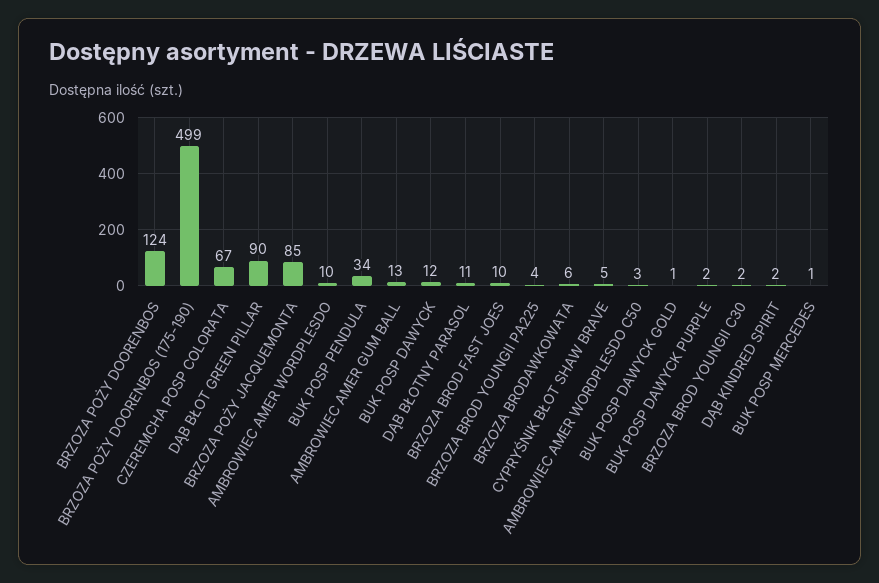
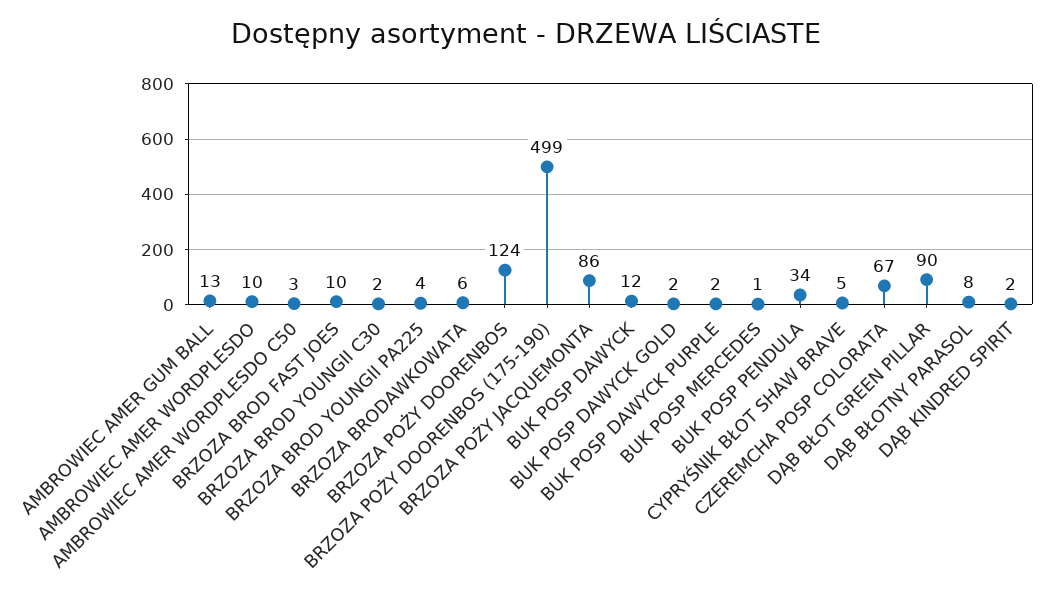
  {
    "BRZOZA POŻY DOORENBOS": 124,
    "BRZOZA POŻY DOORENBOS (175-190)": 499,
    "CZEREMCHA POSP COLORATA": 67,
    "DĄB BŁOT GREEN PILLAR": 90,
-   "BRZOZA POŻY JACQUEMONTA": 85,
+   "BRZOZA POŻY JACQUEMONTA": 86,
    "AMBROWIEC AMER WORDPLESDO": 10,
    "BUK POSP PENDULA": 34,
    "AMBROWIEC AMER GUM BALL": 13,
    "BUK POSP DAWYCK": 12,
-   "DĄB BŁOTNY PARASOL": 11,
+   "DĄB BŁOTNY PARASOL": 8,
    "BRZOZA BROD FAST JOES": 10,
    "BRZOZA BROD YOUNGII PA225": 4,
    "BRZOZA BRODAWKOWATA": 6,
    "CYPRYŚNIK BŁOT SHAW BRAVE": 5,
    "AMBROWIEC AMER WORDPLESDO C50": 3,
-   "BUK POSP DAWYCK GOLD": 1,
+   "BUK POSP DAWYCK GOLD": 2,
    "BUK POSP DAWYCK PURPLE": 2,
    "BRZOZA BROD YOUNGII C30": 2,
    "DĄB KINDRED SPIRIT": 2,
    "BUK POSP MERCEDES": 1
  }

